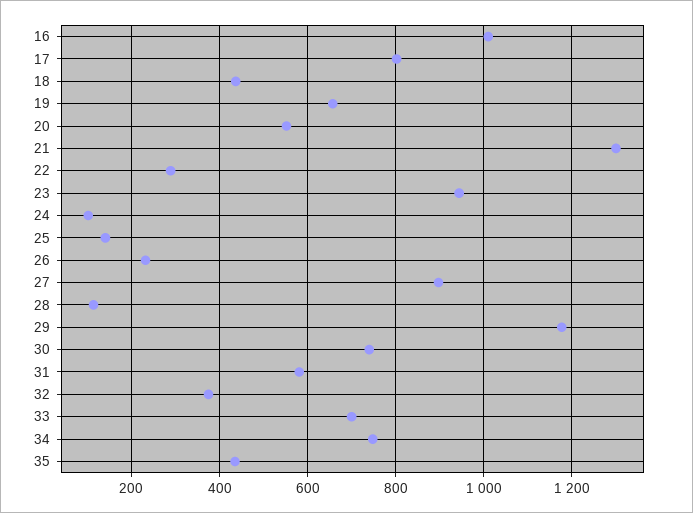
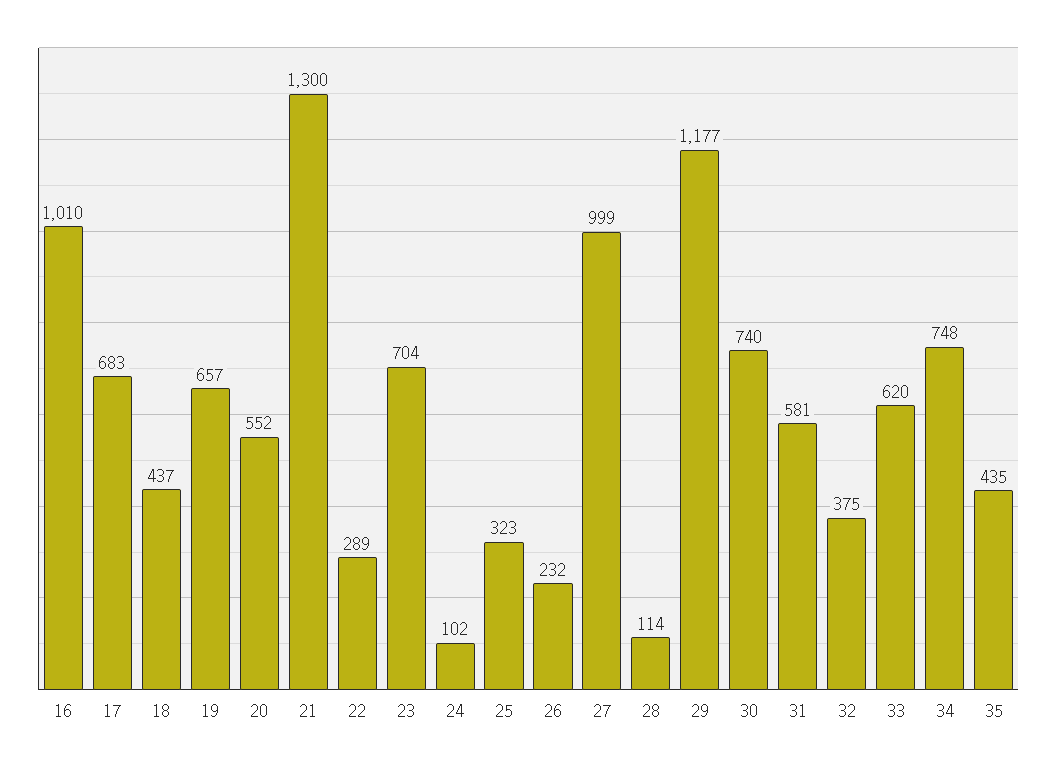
  {
    "16": 1010,
-   "17": 800,
+   "17": 683,
    "18": 437,
    "19": 657,
    "20": 552,
    "21": 1300,
    "22": 289,
-   "23": 940,
+   "23": 704,
    "24": 102,
-   "25": 140,
+   "25": 323,
    "26": 232,
-   "27": 900,
+   "27": 999,
    "28": 114,
    "29": 1177,
    "30": 740,
    "31": 581,
    "32": 375,
-   "33": 700,
+   "33": 620,
    "34": 748,
    "35": 435
  }

